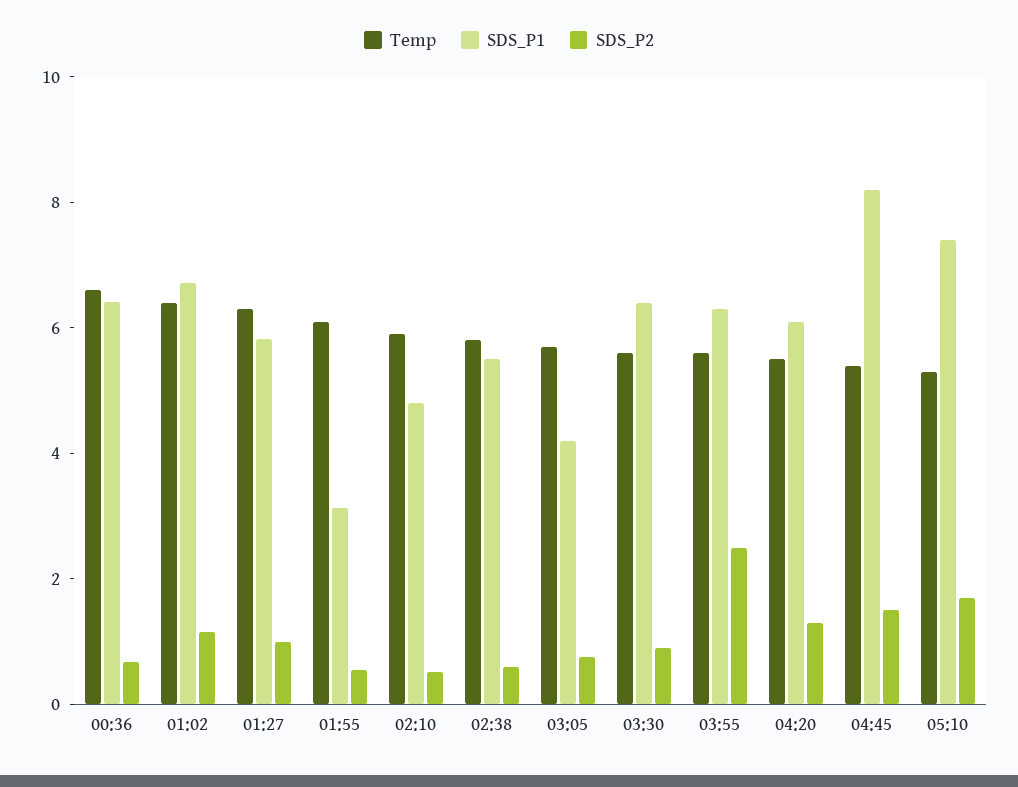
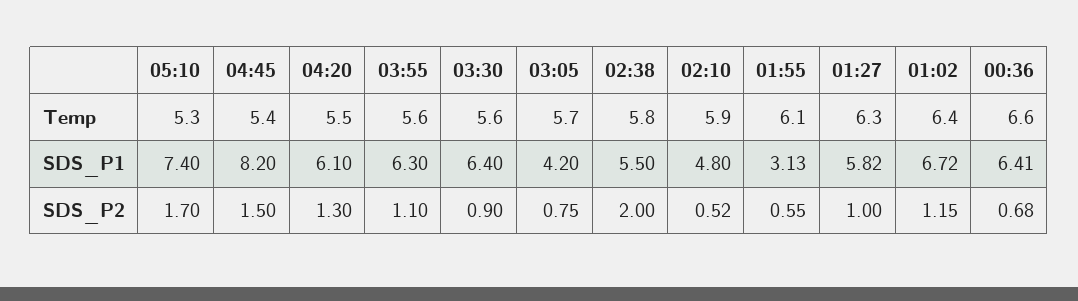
  {
    "Temp": {
      "00:36": 6.6,
      "01:02": 6.4,
      "01:27": 6.3,
      "01:55": 6.1,
      "02:10": 5.9,
      "02:38": 5.8,
      "03:05": 5.7,
      "03:30": 5.6,
      "03:55": 5.6,
      "04:20": 5.5,
      "04:45": 5.4,
      "05:10": 5.3
    },
    "SDS_P1": {
      "00:36": 6.41,
      "01:02": 6.72,
      "01:27": 5.82,
      "01:55": 3.13,
      "02:10": 4.8,
      "02:38": 5.5,
      "03:05": 4.2,
      "03:30": 6.4,
      "03:55": 6.3,
      "04:20": 6.1,
      "04:45": 8.2,
      "05:10": 7.4
    },
    "SDS_P2": {
      "00:36": 0.68,
      "01:02": 1.15,
      "01:27": 1,
      "01:55": 0.55,
      "02:10": 0.52,
-     "02:38": 0.5,
+     "02:38": 2,
      "03:05": 0.75,
      "03:30": 0.9,
-     "03:55": 2.5,
+     "03:55": 1.1,
      "04:20": 1.3,
      "04:45": 1.5,
      "05:10": 1.7
    }
  }

